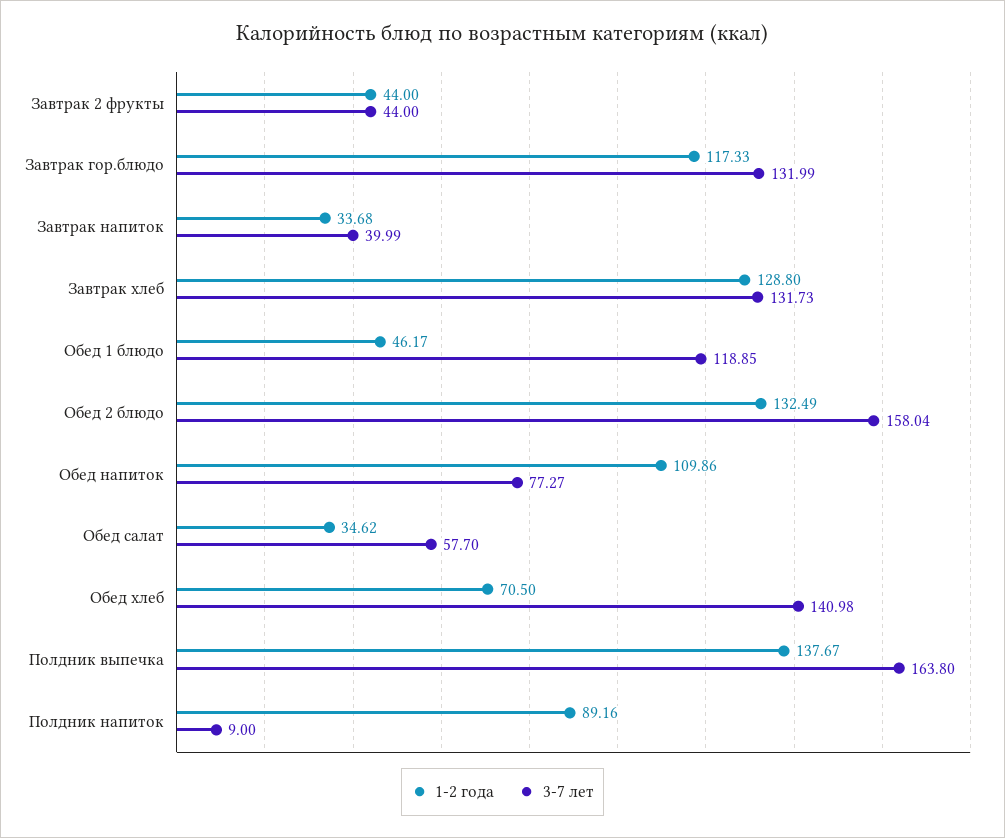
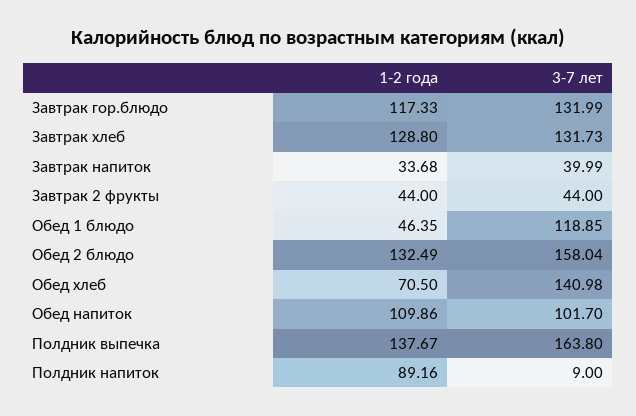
  {
    "1-2 года": {
      "Завтрак 2 фрукты": 44,
      "Завтрак гор.блюдо": 117.33,
      "Завтрак напиток": 33.68,
      "Завтрак хлеб": 128.8,
-     "Обед 1 блюдо": 46.17,
+     "Обед 1 блюдо": 46.35,
      "Обед 2 блюдо": 132.49,
      "Обед напиток": 109.86,
-     "Обед салат": 34.62,
      "Обед хлеб": 70.5,
      "Полдник выпечка": 137.67,
      "Полдник напиток": 89.16
    },
    "3-7 лет": {
      "Завтрак 2 фрукты": 44,
      "Завтрак гор.блюдо": 131.99,
      "Завтрак напиток": 39.99,
      "Завтрак хлеб": 131.73,
      "Обед 1 блюдо": 118.85,
      "Обед 2 блюдо": 158.04,
-     "Обед напиток": 77.27,
+     "Обед напиток": 101.7,
-     "Обед салат": 57.7,
      "Обед хлеб": 140.98,
      "Полдник выпечка": 163.8,
      "Полдник напиток": 9
    }
  }

